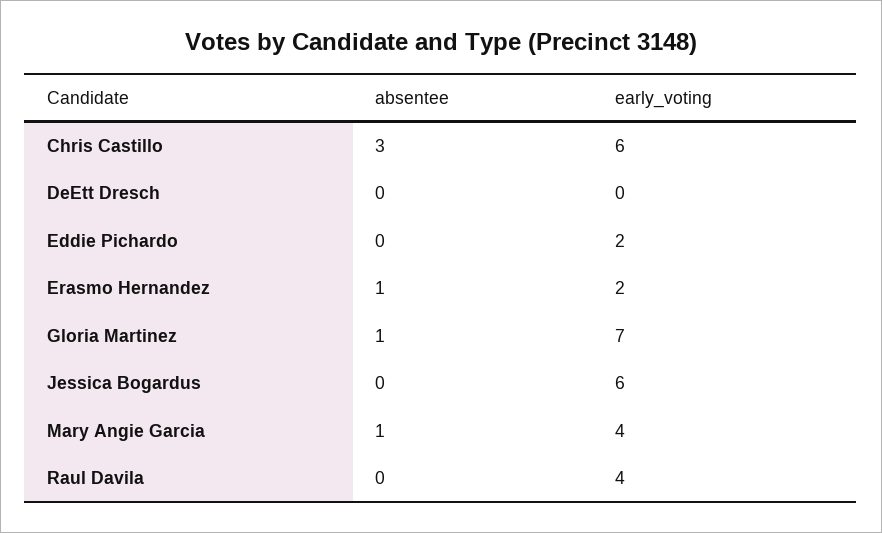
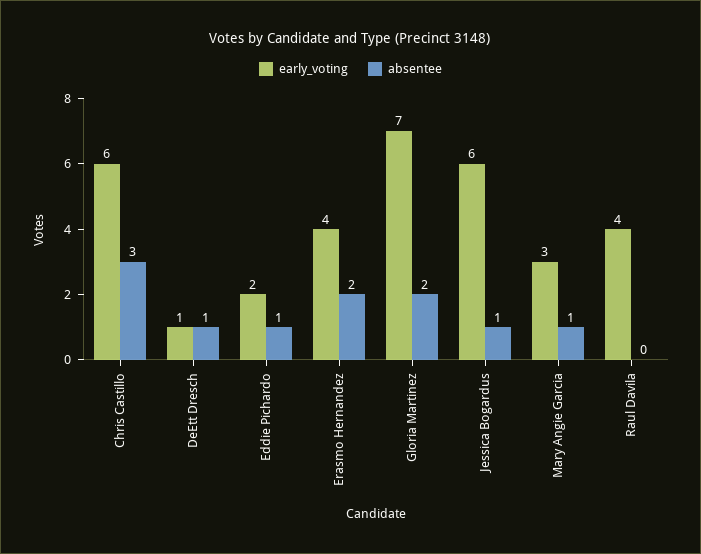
  {
    "absentee": {
      "Chris Castillo": 3,
-     "DeEtt Dresch": 0,
+     "DeEtt Dresch": 1,
-     "Eddie Pichardo": 0,
+     "Eddie Pichardo": 1,
-     "Erasmo Hernandez": 1,
+     "Erasmo Hernandez": 2,
-     "Gloria Martinez": 1,
+     "Gloria Martinez": 2,
-     "Jessica Bogardus": 0,
+     "Jessica Bogardus": 1,
      "Mary Angie Garcia": 1,
      "Raul Davila": 0
    },
    "early_voting": {
      "Chris Castillo": 6,
-     "DeEtt Dresch": 0,
+     "DeEtt Dresch": 1,
      "Eddie Pichardo": 2,
-     "Erasmo Hernandez": 2,
+     "Erasmo Hernandez": 4,
      "Gloria Martinez": 7,
      "Jessica Bogardus": 6,
-     "Mary Angie Garcia": 4,
+     "Mary Angie Garcia": 3,
      "Raul Davila": 4
    }
  }

